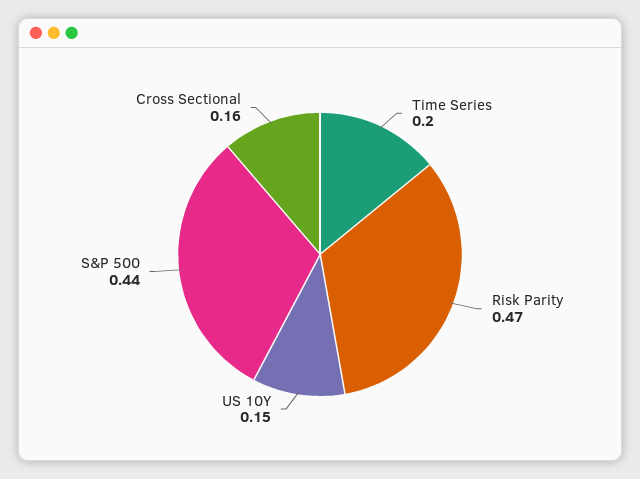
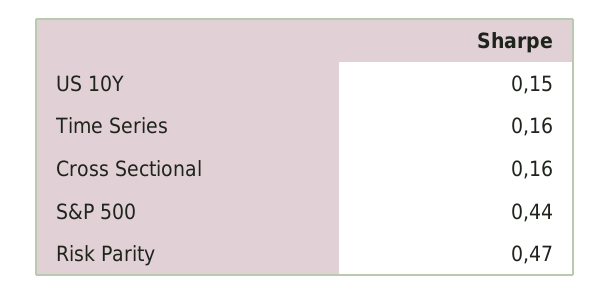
  {
-   "Time Series": 0.2,
+   "Time Series": 0.16,
    "Risk Parity": 0.47,
    "US 10Y": 0.15,
    "S&P 500": 0.44,
    "Cross Sectional": 0.16
  }

